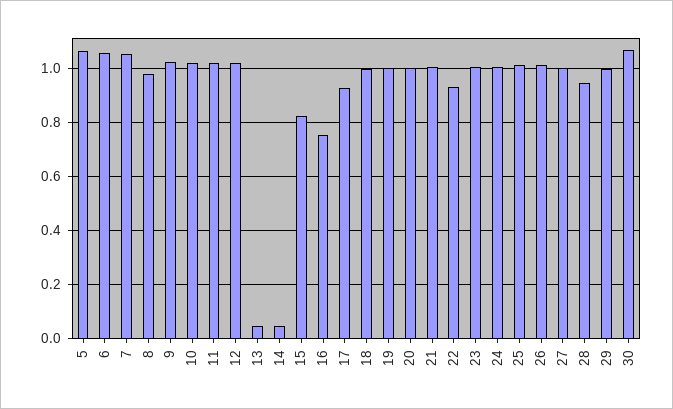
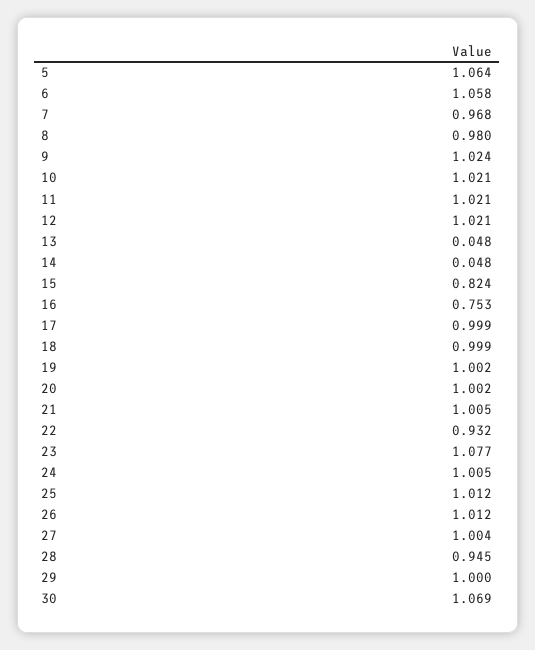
  {
    "5": 1.064,
    "6": 1.058,
-   "7": 1.05,
+   "7": 0.968,
    "8": 0.98,
    "9": 1.024,
    "10": 1.021,
    "11": 1.021,
    "12": 1.021,
    "13": 0.048,
    "14": 0.048,
    "15": 0.824,
    "16": 0.753,
-   "17": 0.925,
+   "17": 0.999,
    "18": 0.999,
    "19": 1.002,
    "20": 1.002,
    "21": 1.005,
    "22": 0.932,
-   "23": 1,
+   "23": 1.077,
    "24": 1.005,
    "25": 1.012,
    "26": 1.012,
    "27": 1.004,
    "28": 0.945,
    "29": 1,
    "30": 1.069
  }

